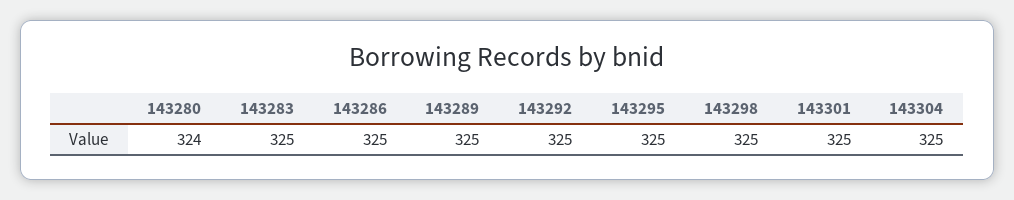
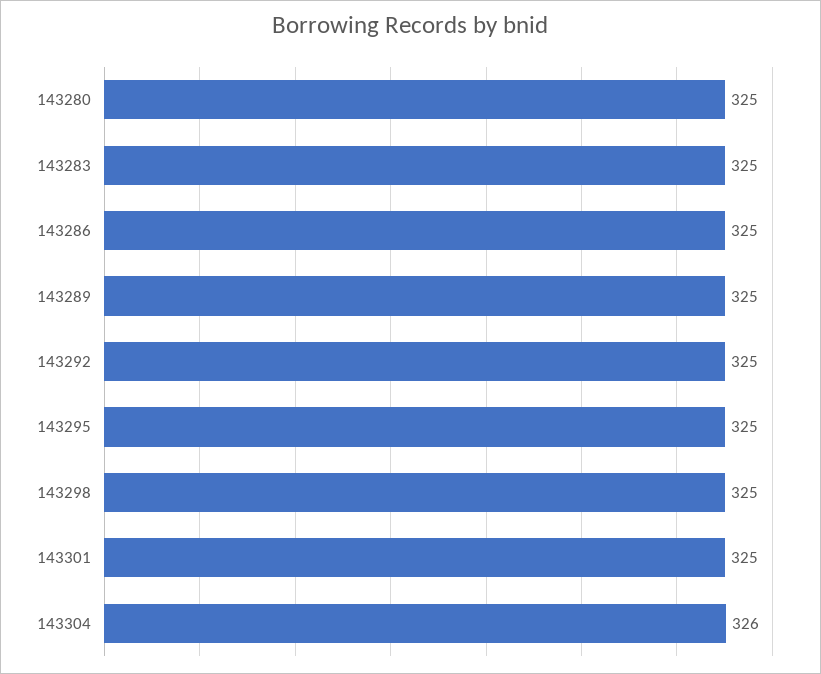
  {
-   "143280": 324,
+   "143280": 325,
    "143283": 325,
    "143286": 325,
    "143289": 325,
    "143292": 325,
    "143295": 325,
    "143298": 325,
    "143301": 325,
-   "143304": 325
+   "143304": 326
  }

